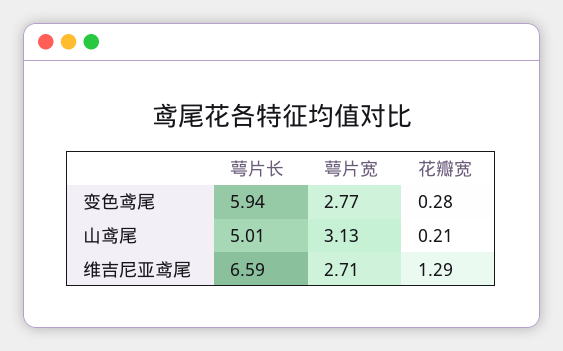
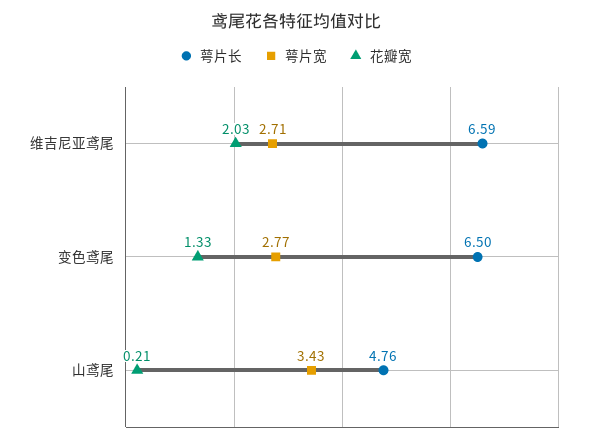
  {
    "萼片长": {
-     "变色鸢尾": 5.94,
+     "变色鸢尾": 6.5,
-     "山鸢尾": 5.01,
+     "山鸢尾": 4.76,
      "维吉尼亚鸢尾": 6.59
    },
    "萼片宽": {
      "变色鸢尾": 2.77,
-     "山鸢尾": 3.13,
+     "山鸢尾": 3.43,
      "维吉尼亚鸢尾": 2.71
    },
    "花瓣宽": {
-     "变色鸢尾": 0.28,
+     "变色鸢尾": 1.33,
      "山鸢尾": 0.21,
-     "维吉尼亚鸢尾": 1.29
+     "维吉尼亚鸢尾": 2.03
    }
  }

